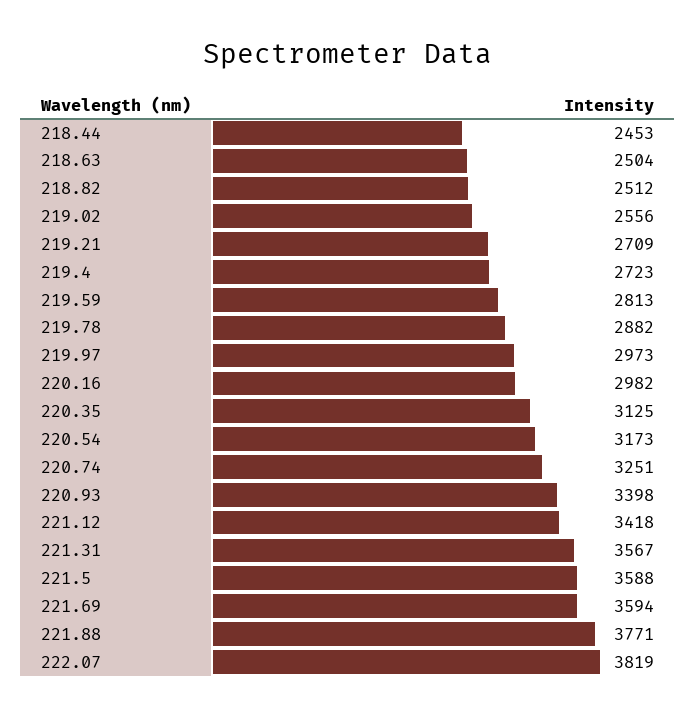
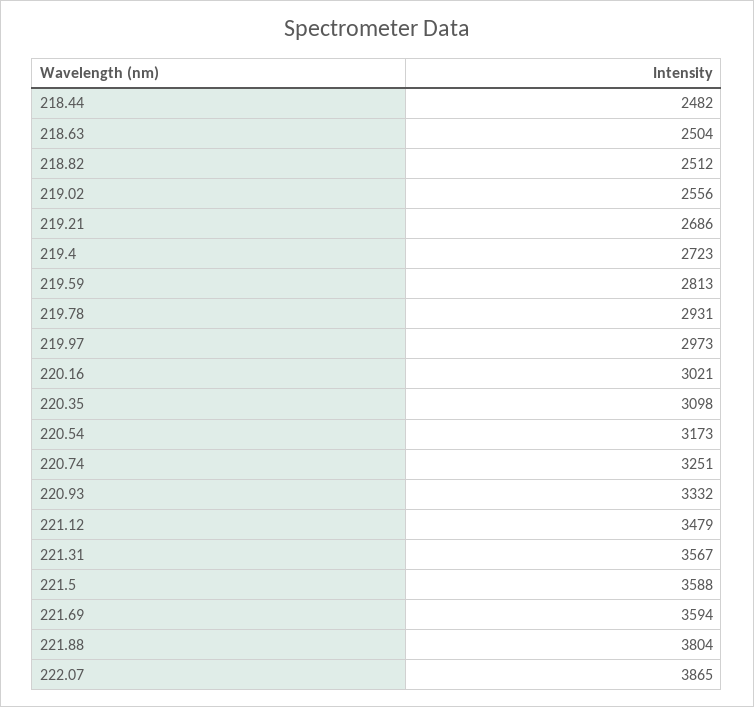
  {
-   "218.44": 2453,
+   "218.44": 2482,
    "218.63": 2504,
    "218.82": 2512,
    "219.02": 2556,
-   "219.21": 2709,
+   "219.21": 2686,
    "219.4": 2723,
    "219.59": 2813,
-   "219.78": 2882,
+   "219.78": 2931,
    "219.97": 2973,
-   "220.16": 2982,
+   "220.16": 3021,
-   "220.35": 3125,
+   "220.35": 3098,
    "220.54": 3173,
    "220.74": 3251,
-   "220.93": 3398,
+   "220.93": 3332,
-   "221.12": 3418,
+   "221.12": 3479,
    "221.31": 3567,
    "221.5": 3588,
    "221.69": 3594,
-   "221.88": 3771,
+   "221.88": 3804,
-   "222.07": 3819
+   "222.07": 3865
  }

